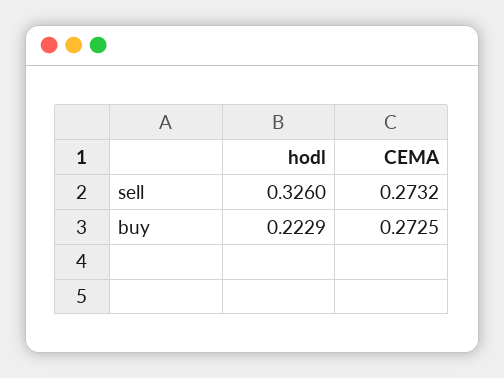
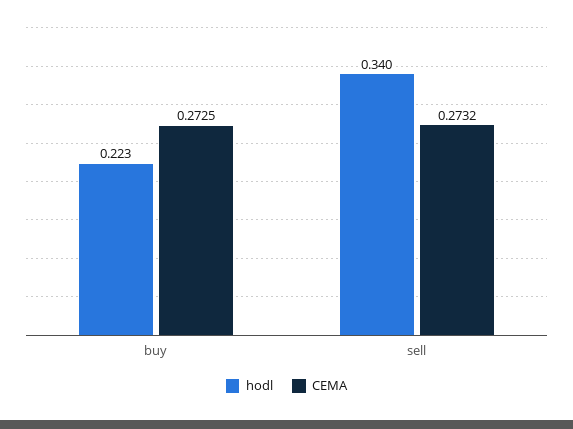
  {
    "hodl": {
-     "sell": 0.326,
+     "sell": 0.34,
      "buy": 0.2229
    },
    "CEMA": {
      "sell": 0.2732,
      "buy": 0.2725
    }
  }

